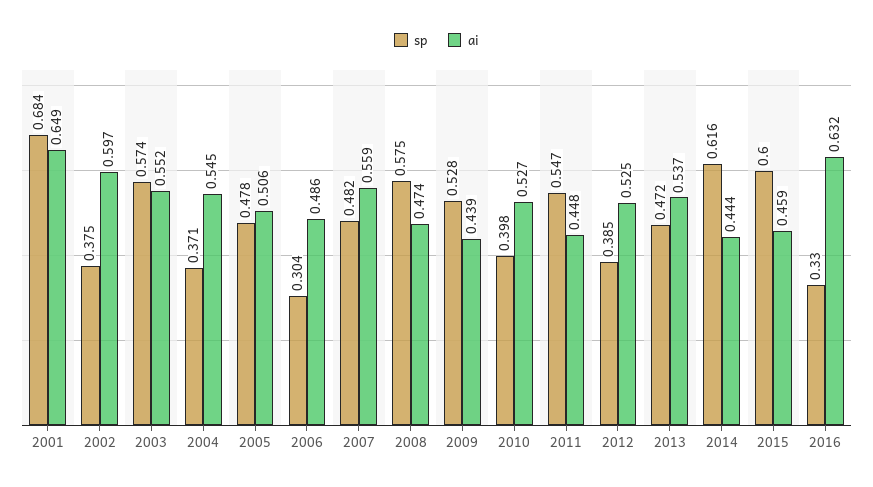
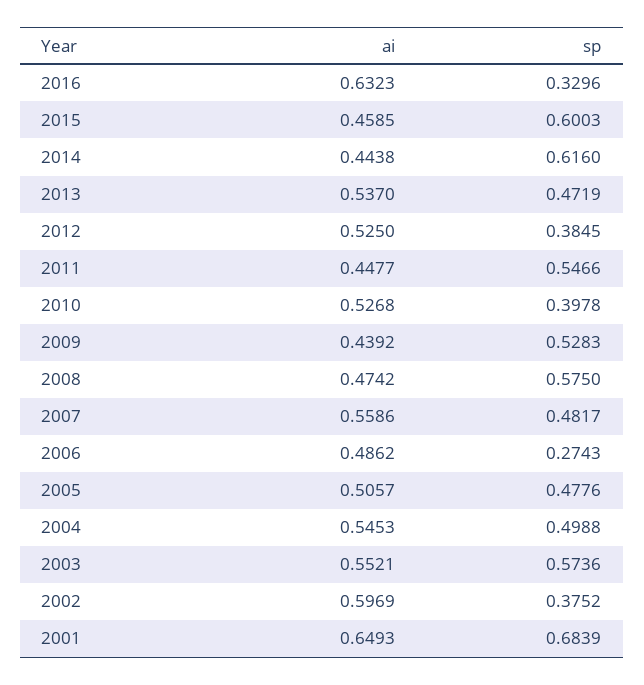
  {
    "sp": {
      "2001": 0.6839,
      "2002": 0.3752,
      "2003": 0.5736,
-     "2004": 0.371,
+     "2004": 0.4988,
      "2005": 0.4776,
-     "2006": 0.304,
+     "2006": 0.2743,
      "2007": 0.4817,
      "2008": 0.575,
      "2009": 0.5283,
      "2010": 0.3978,
      "2011": 0.5466,
      "2012": 0.3845,
      "2013": 0.4719,
      "2014": 0.616,
      "2015": 0.6003,
      "2016": 0.3296
    },
    "ai": {
      "2001": 0.6493,
      "2002": 0.5969,
      "2003": 0.5521,
      "2004": 0.5453,
      "2005": 0.5057,
      "2006": 0.4862,
      "2007": 0.5586,
      "2008": 0.4742,
      "2009": 0.4392,
      "2010": 0.5268,
      "2011": 0.4477,
      "2012": 0.525,
      "2013": 0.537,
      "2014": 0.4438,
      "2015": 0.4585,
      "2016": 0.6323
    }
  }

